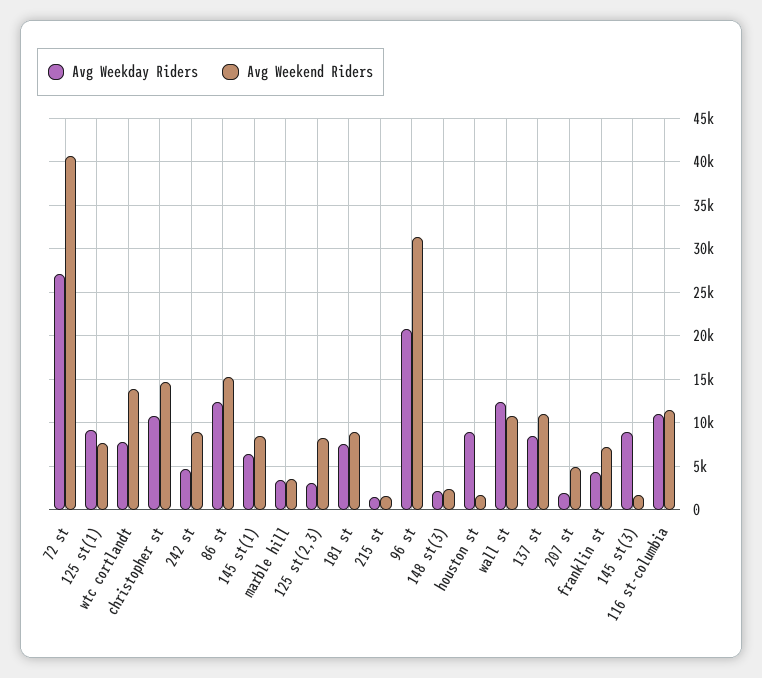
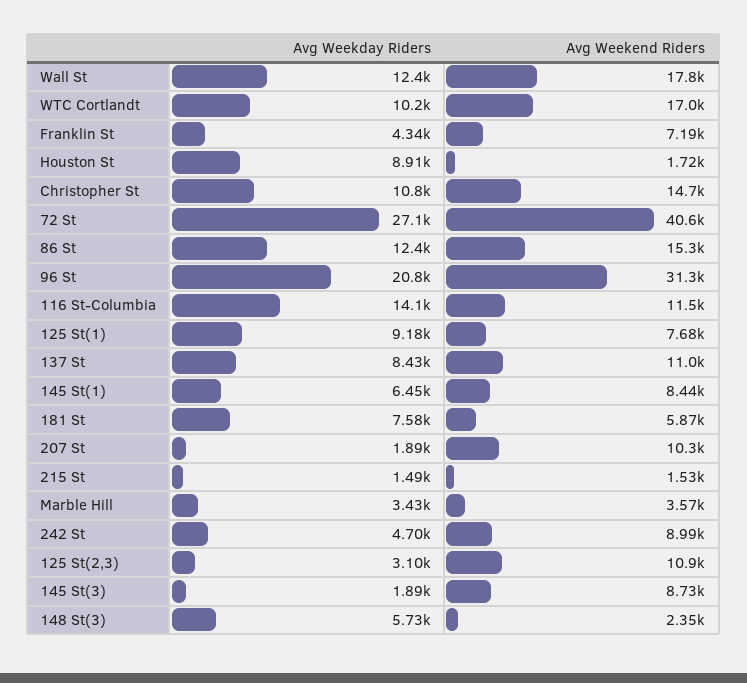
  {
    "Avg Weekday Riders": {
      "72 st": 27100,
      "125 st(1)": 9180,
-     "wtc cortlandt": 8000,
+     "wtc cortlandt": 10200,
      "christopher st": 10800,
      "242 st": 4700,
      "86 st": 12400,
      "145 st(1)": 6450,
      "marble hill": 3430,
      "125 st(2,3)": 3100,
      "181 st": 7580,
      "215 st": 1490,
      "96 st": 20800,
-     "148 st(3)": 2000,
+     "148 st(3)": 5730,
      "houston st": 8910,
      "wall st": 12400,
      "137 st": 8430,
      "207 st": 1890,
      "franklin st": 4340,
-     "145 st(3)": 9000,
+     "145 st(3)": 1890,
-     "116 st-columbia": 11000
+     "116 st-columbia": 14100
    },
    "Avg Weekend Riders": {
      "72 st": 40600,
      "125 st(1)": 7680,
-     "wtc cortlandt": 14000,
+     "wtc cortlandt": 17000,
      "christopher st": 14700,
      "242 st": 8990,
      "86 st": 15300,
      "145 st(1)": 8440,
      "marble hill": 3570,
-     "125 st(2,3)": 8000,
+     "125 st(2,3)": 10900,
-     "181 st": 9000,
+     "181 st": 5870,
      "215 st": 1530,
      "96 st": 31300,
      "148 st(3)": 2350,
      "houston st": 1720,
-     "wall st": 11000,
+     "wall st": 17800,
      "137 st": 11000,
-     "207 st": 5000,
+     "207 st": 10300,
      "franklin st": 7190,
-     "145 st(3)": 2000,
+     "145 st(3)": 8730,
      "116 st-columbia": 11500
    }
  }

